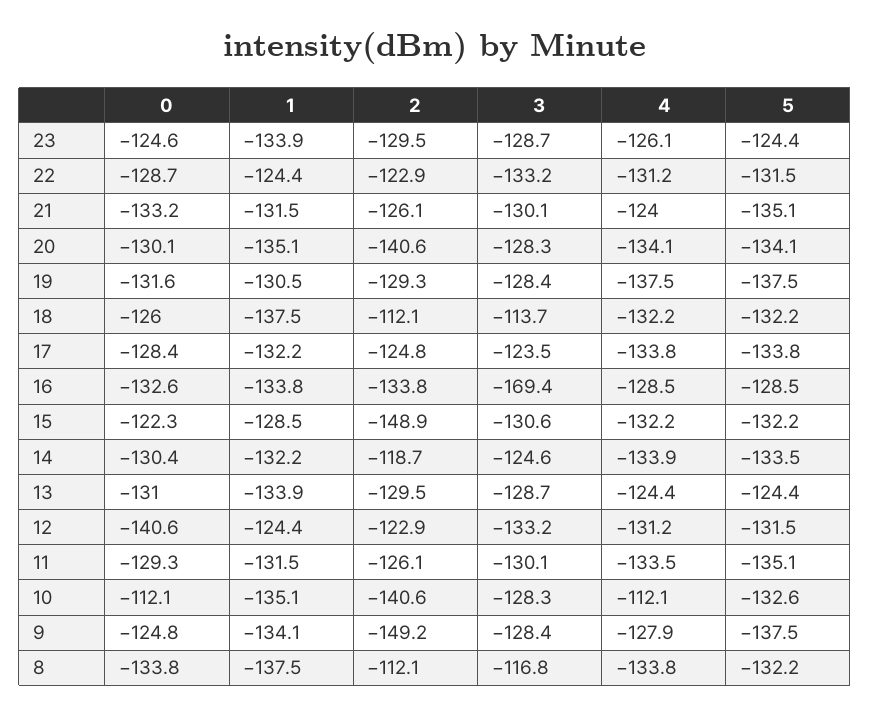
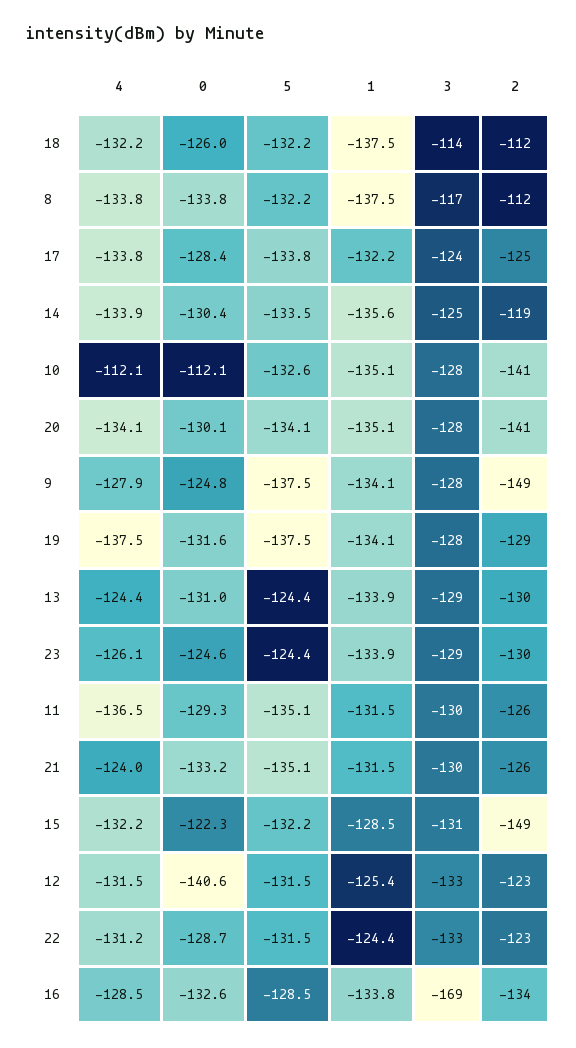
  {
    "0": {
      "23": -124.6,
      "22": -128.7,
      "21": -133.2,
      "20": -130.1,
      "19": -131.6,
      "18": -126,
      "17": -128.4,
      "16": -132.6,
      "15": -122.3,
      "14": -130.4,
      "13": -131,
      "12": -140.6,
      "11": -129.3,
      "10": -112.1,
      "9": -124.8,
      "8": -133.8
    },
    "1": {
      "23": -133.9,
      "22": -124.4,
      "21": -131.5,
      "20": -135.1,
-     "19": -130.5,
+     "19": -134.1,
      "18": -137.5,
      "17": -132.2,
      "16": -133.8,
      "15": -128.5,
-     "14": -132.2,
+     "14": -135.6,
      "13": -133.9,
-     "12": -124.4,
+     "12": -125.4,
      "11": -131.5,
      "10": -135.1,
      "9": -134.1,
      "8": -137.5
    },
    "2": {
      "23": -129.5,
      "22": -122.9,
      "21": -126.1,
      "20": -140.6,
      "19": -129.3,
      "18": -112.1,
      "17": -124.8,
      "16": -133.8,
      "15": -148.9,
      "14": -118.7,
      "13": -129.5,
      "12": -122.9,
      "11": -126.1,
      "10": -140.6,
      "9": -149.2,
      "8": -112.1
    },
    "3": {
      "23": -128.7,
      "22": -133.2,
      "21": -130.1,
      "20": -128.3,
      "19": -128.4,
      "18": -113.7,
      "17": -123.5,
      "16": -169.4,
      "15": -130.6,
      "14": -124.6,
      "13": -128.7,
      "12": -133.2,
      "11": -130.1,
      "10": -128.3,
      "9": -128.4,
      "8": -116.8
    },
    "4": {
      "23": -126.1,
      "22": -131.2,
      "21": -124,
      "20": -134.1,
      "19": -137.5,
      "18": -132.2,
      "17": -133.8,
      "16": -128.5,
      "15": -132.2,
      "14": -133.9,
      "13": -124.4,
-     "12": -131.2,
+     "12": -131.5,
-     "11": -133.5,
+     "11": -136.5,
      "10": -112.1,
      "9": -127.9,
      "8": -133.8
    },
    "5": {
      "23": -124.4,
      "22": -131.5,
      "21": -135.1,
      "20": -134.1,
      "19": -137.5,
      "18": -132.2,
      "17": -133.8,
      "16": -128.5,
      "15": -132.2,
      "14": -133.5,
      "13": -124.4,
      "12": -131.5,
      "11": -135.1,
      "10": -132.6,
      "9": -137.5,
      "8": -132.2
    }
  }

